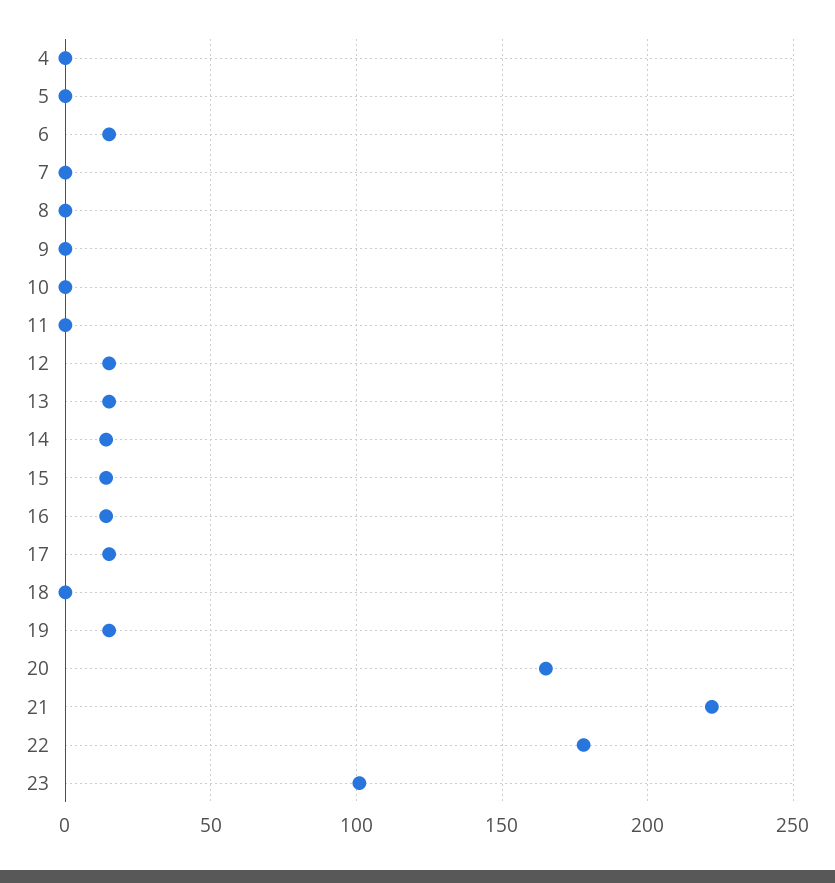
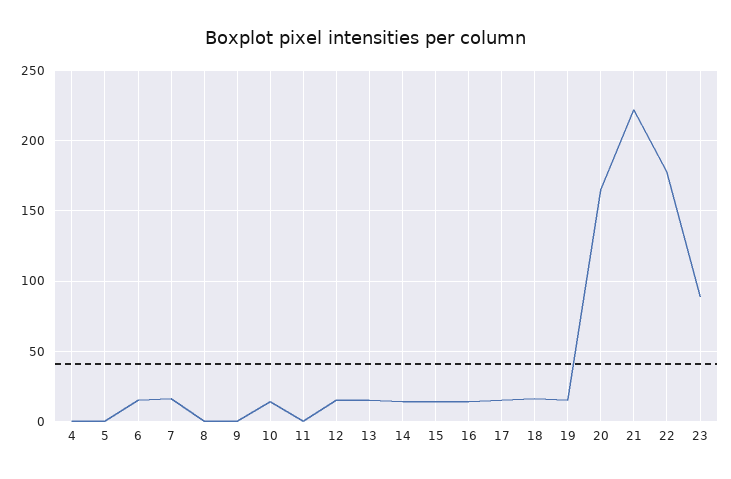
  {
    "4": 0,
    "5": 0,
    "6": 15,
-   "7": 0,
+   "7": 15,
    "8": 0,
    "9": 0,
-   "10": 0,
+   "10": 15,
    "11": 0,
    "12": 15,
    "13": 15,
    "14": 15,
    "15": 15,
    "16": 15,
    "17": 15,
-   "18": 0,
+   "18": 15,
    "19": 15,
    "20": 165,
    "21": 220,
    "22": 180,
-   "23": 100
+   "23": 90
  }

